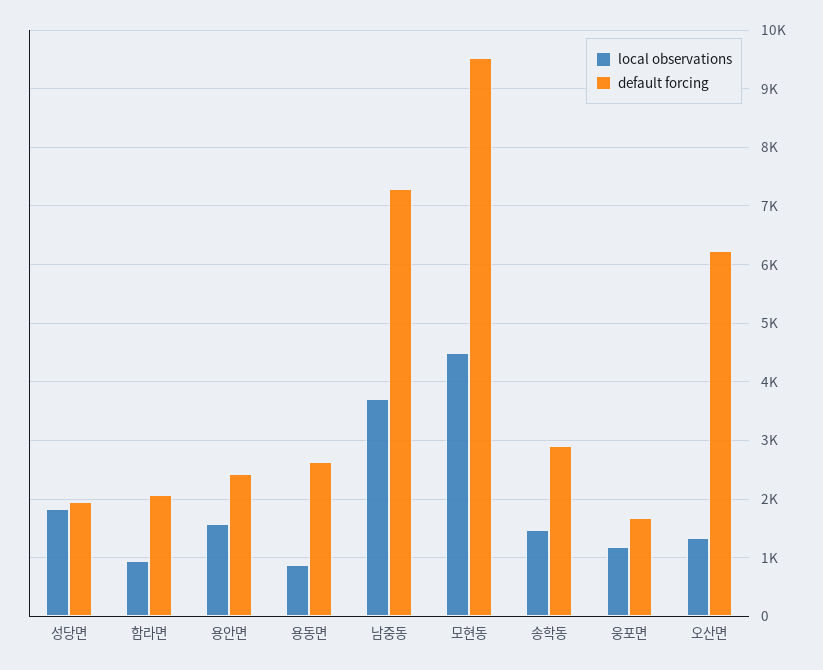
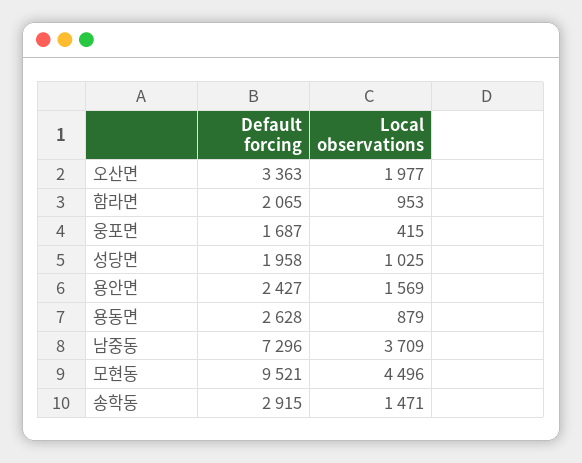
  {
    "local observations": {
-     "성당면": 1800,
+     "성당면": 1025,
      "함라면": 953,
      "용안면": 1569,
      "용동면": 879,
      "남중동": 3709,
      "모현동": 4496,
      "송학동": 1471,
-     "웅포면": 1200,
+     "웅포면": 415,
-     "오산면": 1400
+     "오산면": 1977
    },
    "default forcing": {
      "성당면": 1958,
      "함라면": 2065,
      "용안면": 2427,
      "용동면": 2628,
      "남중동": 7296,
      "모현동": 9521,
      "송학동": 2915,
      "웅포면": 1687,
-     "오산면": 6200
+     "오산면": 3363
    }
  }

